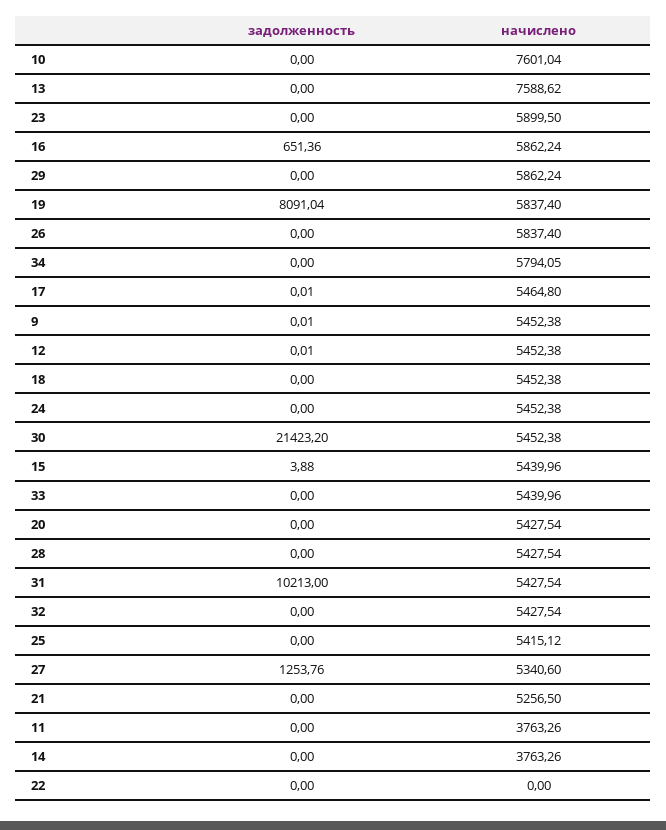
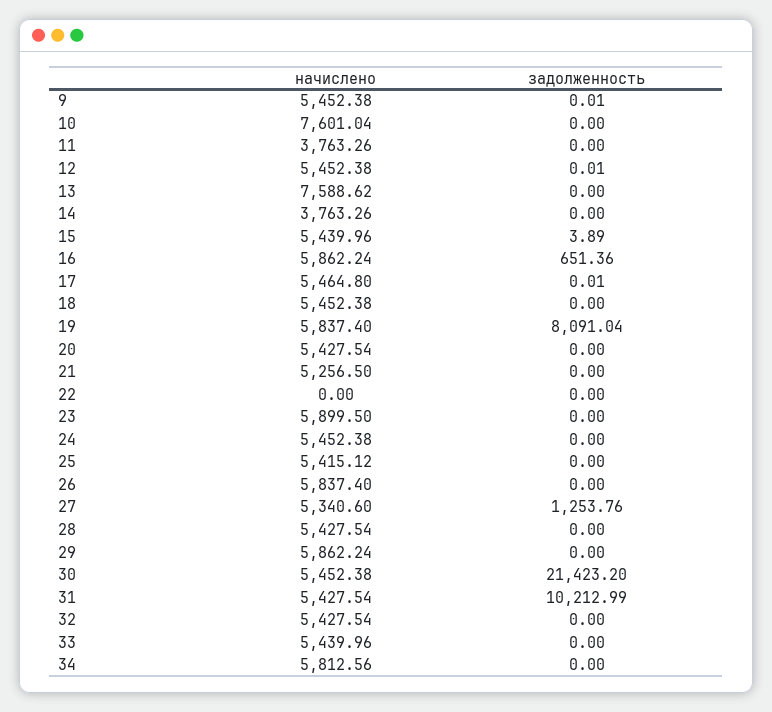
  {
    "задолженность": {
      "10": 0,
      "13": 0,
      "23": 0,
      "16": 651.36,
      "29": 0,
      "19": 8091.04,
      "26": 0,
      "34": 0,
      "17": 0.01,
      "9": 0.01,
      "12": 0.01,
      "18": 0,
      "24": 0,
      "30": 21423.2,
-     "15": 3.88,
+     "15": 3.89,
      "33": 0,
      "20": 0,
      "28": 0,
-     "31": 10213,
+     "31": 10212.99,
      "32": 0,
      "25": 0,
      "27": 1253.76,
      "21": 0,
      "11": 0,
      "14": 0,
      "22": 0
    },
    "начислено": {
      "10": 7601.04,
      "13": 7588.62,
      "23": 5899.5,
      "16": 5862.24,
      "29": 5862.24,
      "19": 5837.4,
      "26": 5837.4,
-     "34": 5794.05,
+     "34": 5812.56,
      "17": 5464.8,
      "9": 5452.38,
      "12": 5452.38,
      "18": 5452.38,
      "24": 5452.38,
      "30": 5452.38,
      "15": 5439.96,
      "33": 5439.96,
      "20": 5427.54,
      "28": 5427.54,
      "31": 5427.54,
      "32": 5427.54,
      "25": 5415.12,
      "27": 5340.6,
      "21": 5256.5,
      "11": 3763.26,
      "14": 3763.26,
      "22": 0
    }
  }

